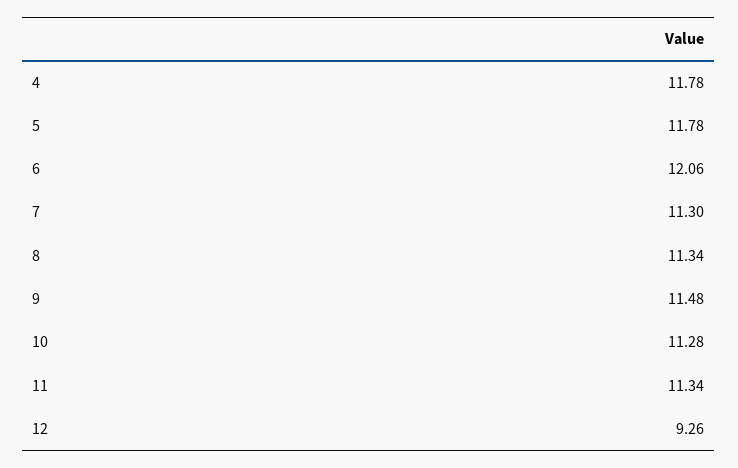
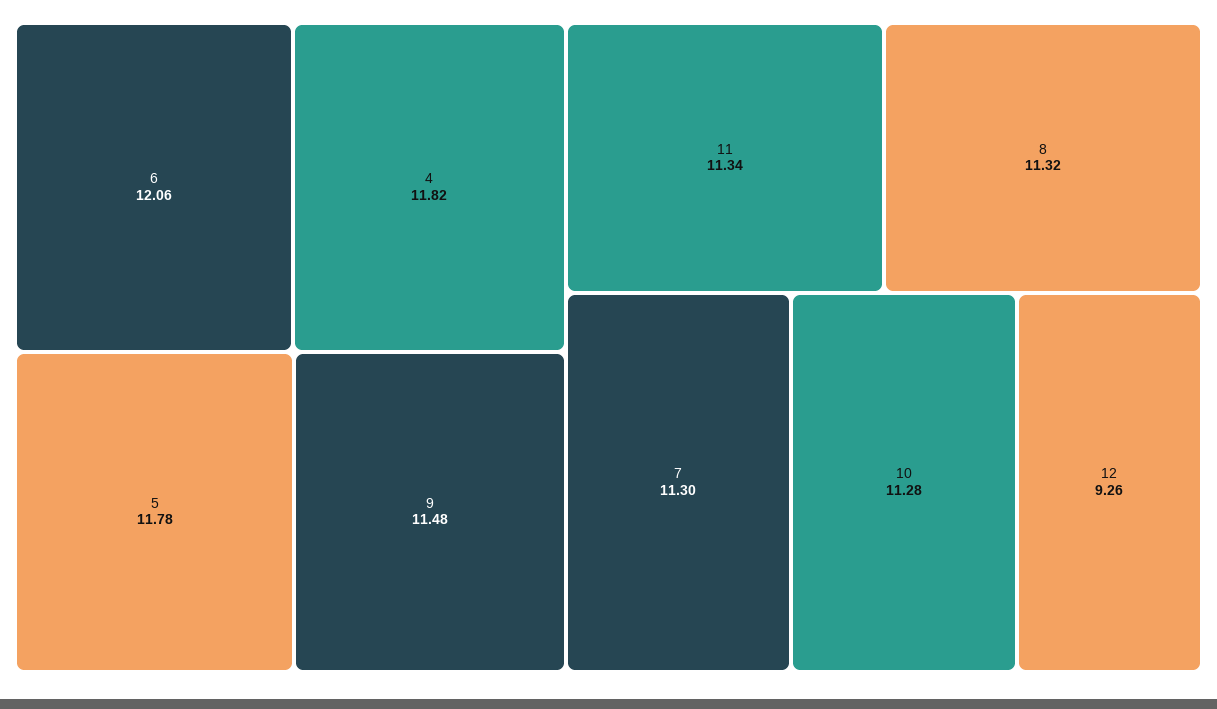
  {
-   "4": 11.78,
+   "4": 11.82,
    "5": 11.78,
    "6": 12.06,
    "7": 11.3,
-   "8": 11.34,
+   "8": 11.32,
    "9": 11.48,
    "10": 11.28,
    "11": 11.34,
    "12": 9.26
  }

